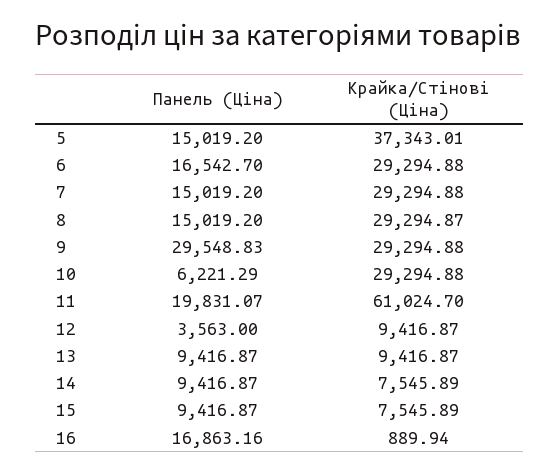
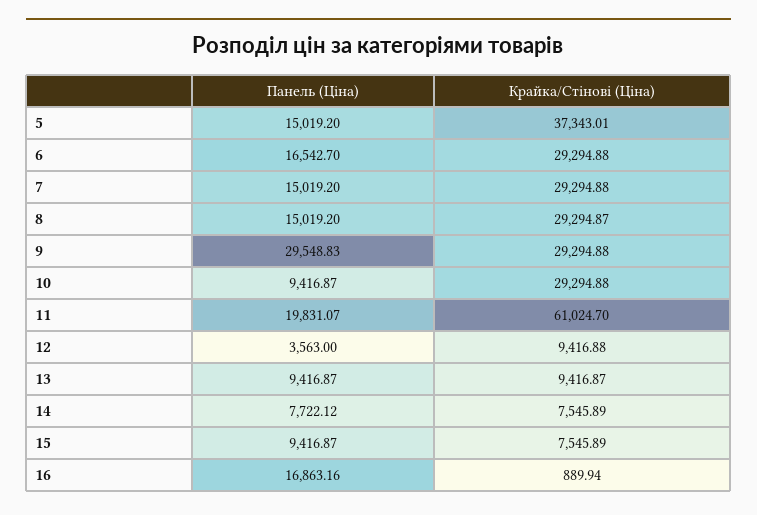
  {
    "Панель (Ціна)": {
      "5": 15019.2,
      "6": 16542.7,
      "7": 15019.2,
      "8": 15019.2,
      "9": 29548.83,
-     "10": 6221.29,
+     "10": 9416.87,
      "11": 19831.07,
      "12": 3563,
      "13": 9416.87,
-     "14": 9416.87,
+     "14": 7722.12,
      "15": 9416.87,
      "16": 16863.16
    },
    "Крайка/Стінові (Ціна)": {
      "5": 37343.01,
      "6": 29294.88,
      "7": 29294.88,
      "8": 29294.87,
      "9": 29294.88,
      "10": 29294.88,
      "11": 61024.7,
-     "12": 9416.87,
+     "12": 9416.88,
      "13": 9416.87,
      "14": 7545.89,
      "15": 7545.89,
      "16": 889.94
    }
  }

